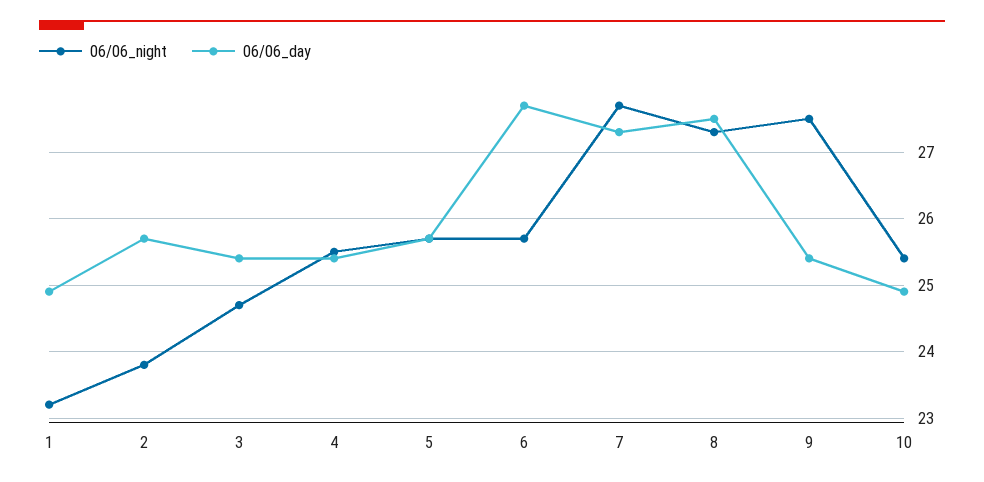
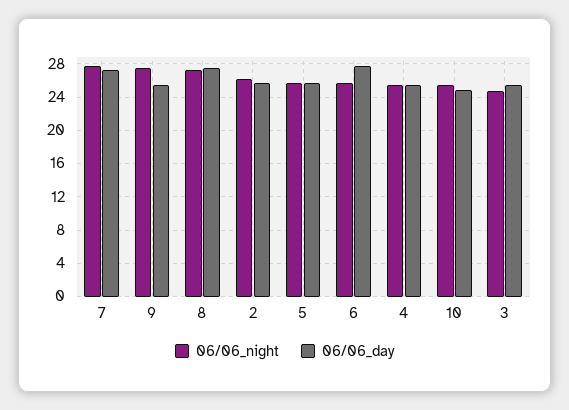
  {
    "06/06_night": {
-     "1": 23.2,
-     "2": 23.8,
+     "2": 26,
      "3": 24.7,
      "4": 25.5,
      "5": 25.7,
      "6": 25.7,
      "7": 27.7,
      "8": 27.3,
      "9": 27.5,
      "10": 25.4
    },
    "06/06_day": {
-     "1": 24.9,
      "2": 25.7,
      "3": 25.4,
      "4": 25.4,
      "5": 25.7,
      "6": 27.7,
      "7": 27.3,
      "8": 27.5,
      "9": 25.4,
      "10": 24.9
    }
  }

